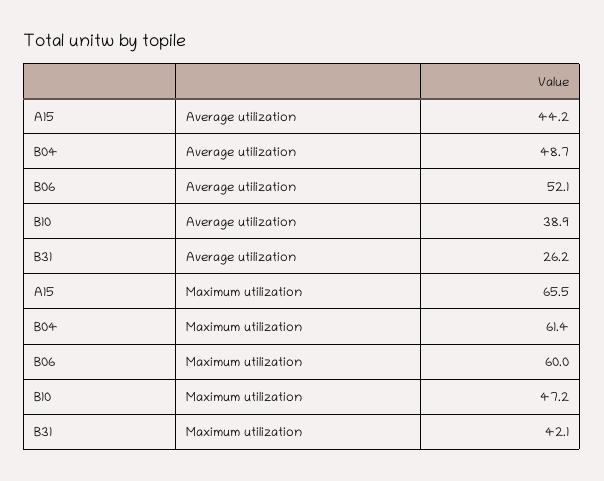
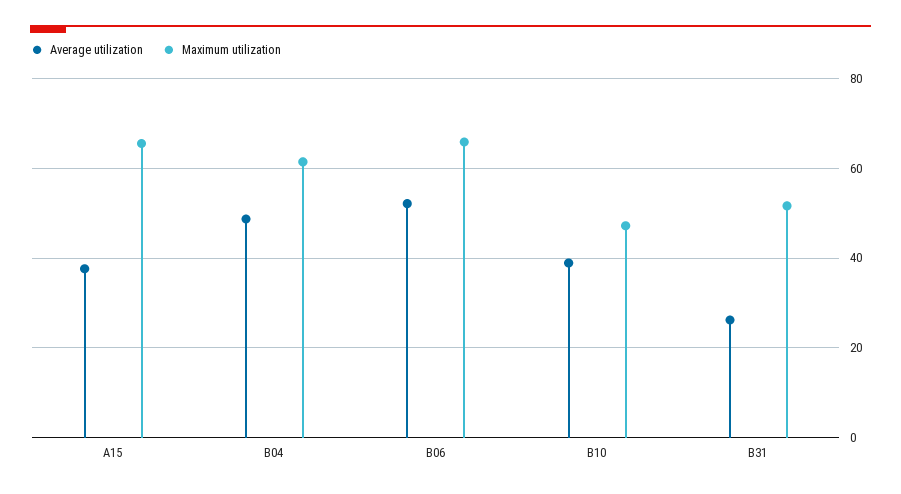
  {
    "Average utilization": {
-     "A15": 44.2,
+     "A15": 38,
      "B04": 48.7,
      "B06": 52.1,
      "B10": 38.9,
      "B31": 26.2
    },
    "Maximum utilization": {
      "A15": 65.5,
      "B04": 61.4,
-     "B06": 60,
+     "B06": 66,
      "B10": 47.2,
-     "B31": 42.1
+     "B31": 52
    }
  }

